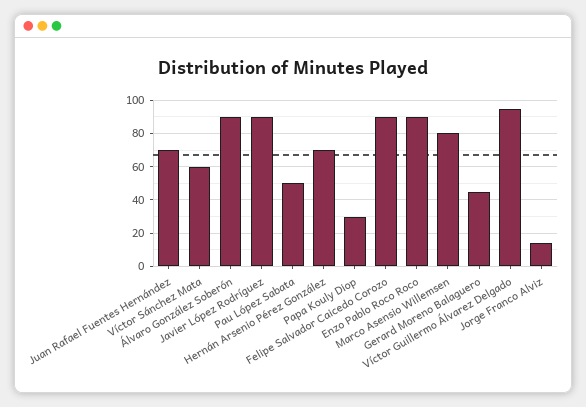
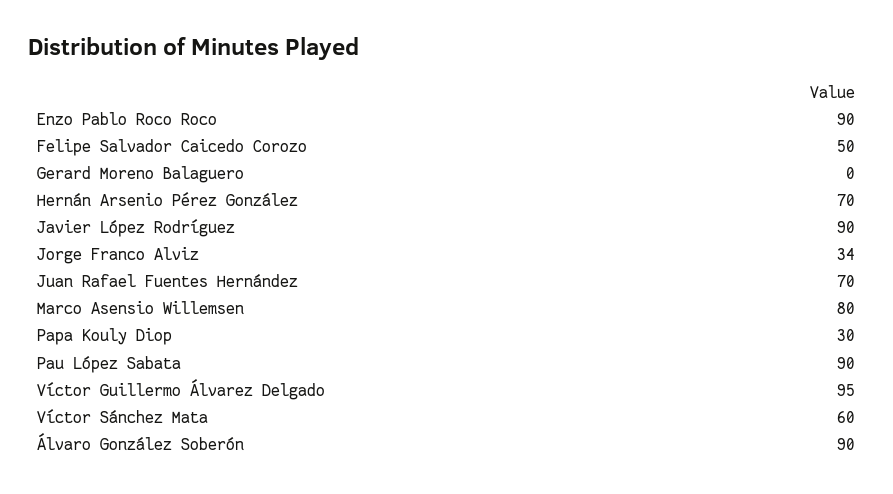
  {
    "Juan Rafael Fuentes Hernández": 70,
    "Víctor Sánchez Mata": 60,
    "Álvaro González Soberón": 90,
    "Javier López Rodríguez": 90,
-   "Pau López Sabata": 50,
+   "Pau López Sabata": 90,
    "Hernán Arsenio Pérez González": 70,
    "Papa Kouly Diop": 30,
-   "Felipe Salvador Caicedo Corozo": 90,
+   "Felipe Salvador Caicedo Corozo": 50,
    "Enzo Pablo Roco Roco": 90,
    "Marco Asensio Willemsen": 80,
-   "Gerard Moreno Balaguero": 45,
+   "Gerard Moreno Balaguero": 0,
    "Víctor Guillermo Álvarez Delgado": 95,
-   "Jorge Franco Alviz": 15
+   "Jorge Franco Alviz": 34
  }

